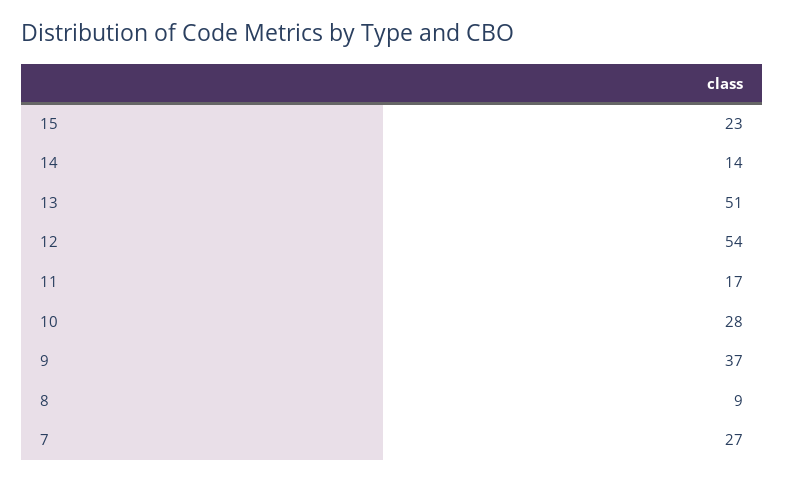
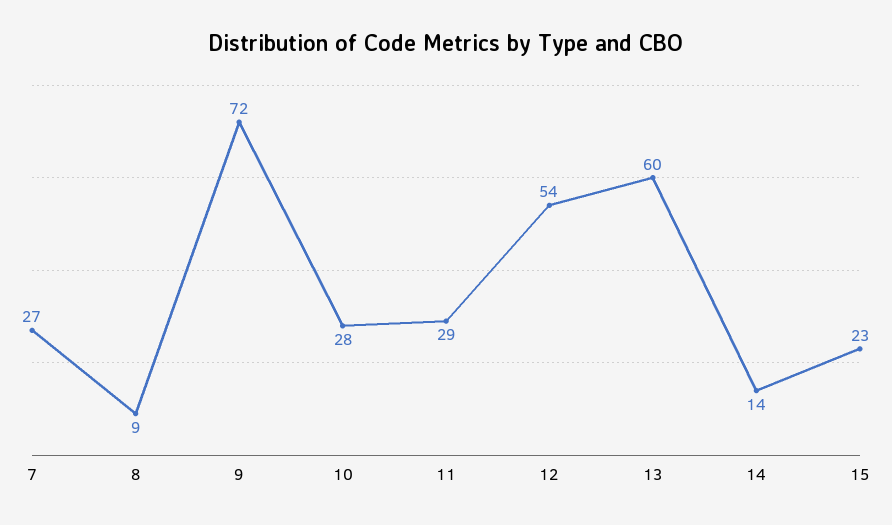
  {
    "15": 23,
    "14": 14,
-   "13": 51,
+   "13": 60,
    "12": 54,
-   "11": 17,
+   "11": 29,
    "10": 28,
-   "9": 37,
+   "9": 72,
    "8": 9,
    "7": 27
  }

